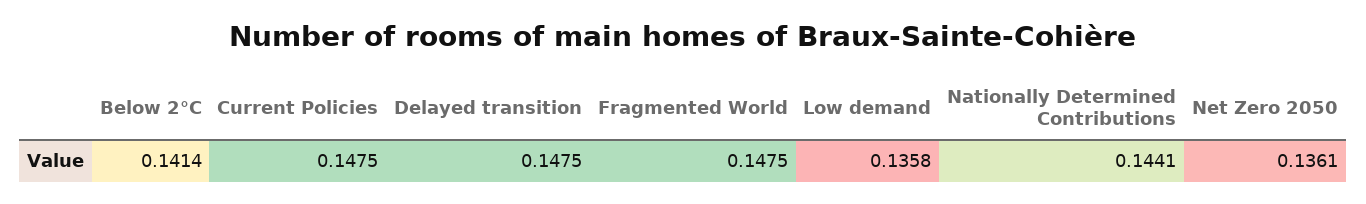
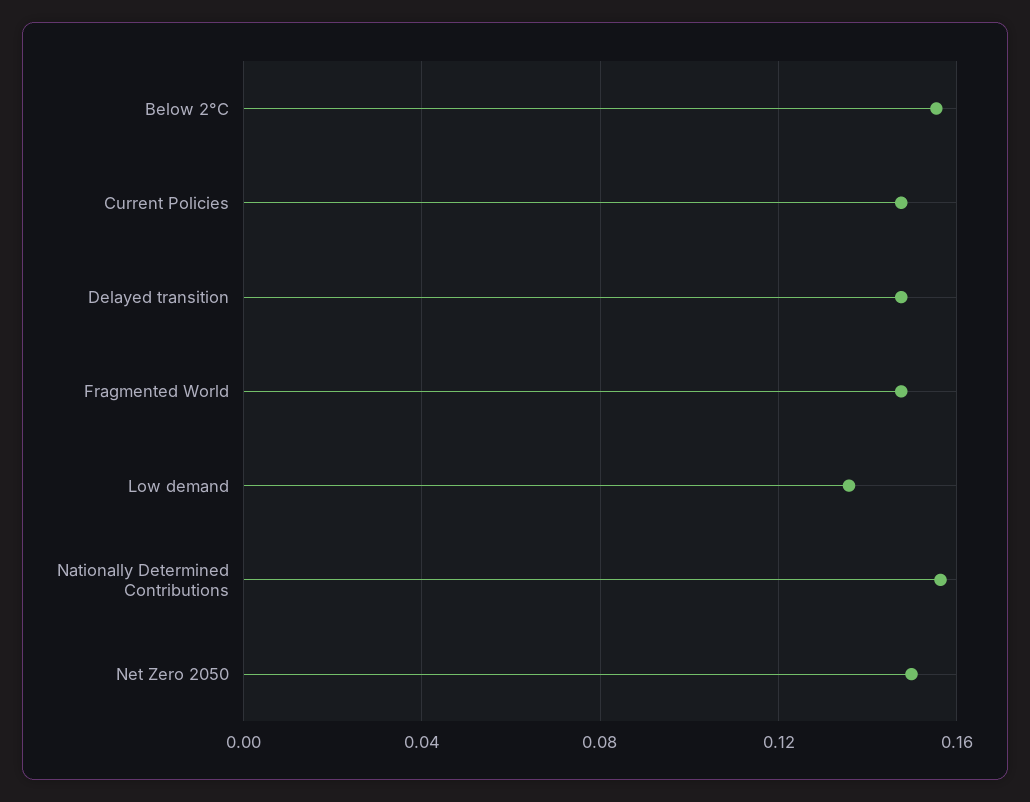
  {
-   "Below 2°C": 0.1414,
+   "Below 2°C": 0.155,
    "Current Policies": 0.1475,
    "Delayed transition": 0.1475,
    "Fragmented World": 0.1475,
    "Low demand": 0.1358,
-   "Nationally Determined Contributions": 0.1441,
+   "Nationally Determined Contributions": 0.155,
-   "Net Zero 2050": 0.1361
+   "Net Zero 2050": 0.15
  }

